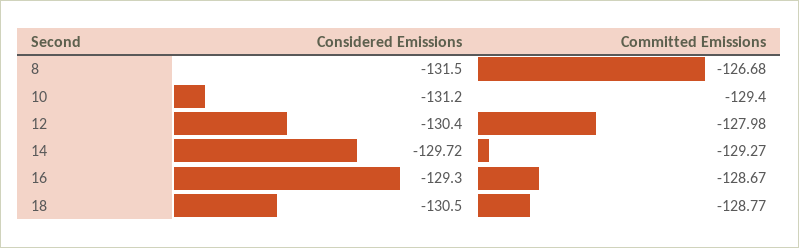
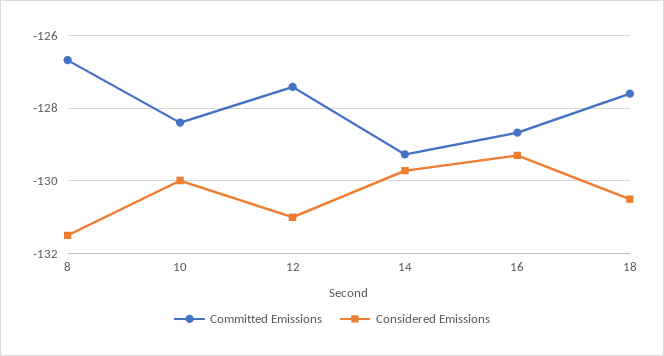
  {
    "Considered Emissions": {
      "8": -131.5,
-     "10": -131.2,
+     "10": -130,
-     "12": -130.4,
+     "12": -131,
      "14": -129.72,
      "16": -129.3,
      "18": -130.5
    },
    "Committed Emissions": {
      "8": -126.68,
-     "10": -129.4,
+     "10": -128.4,
-     "12": -127.98,
+     "12": -127.4,
      "14": -129.27,
      "16": -128.67,
-     "18": -128.77
+     "18": -127.6
    }
  }

